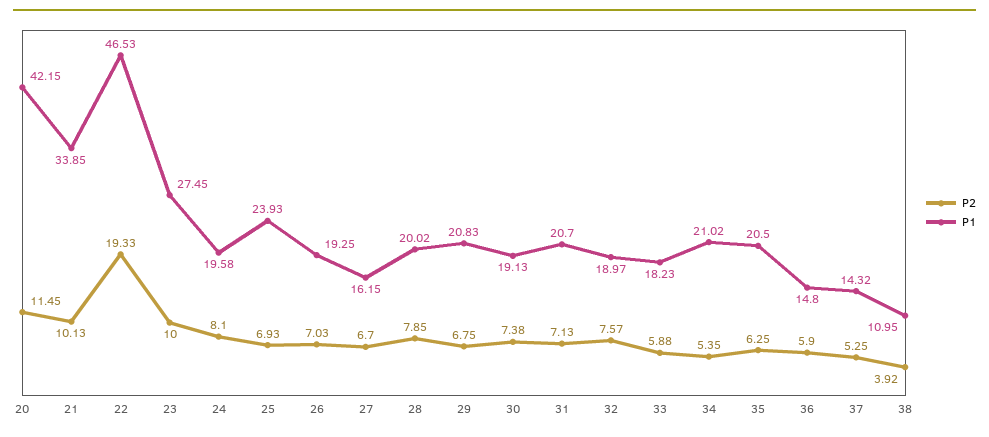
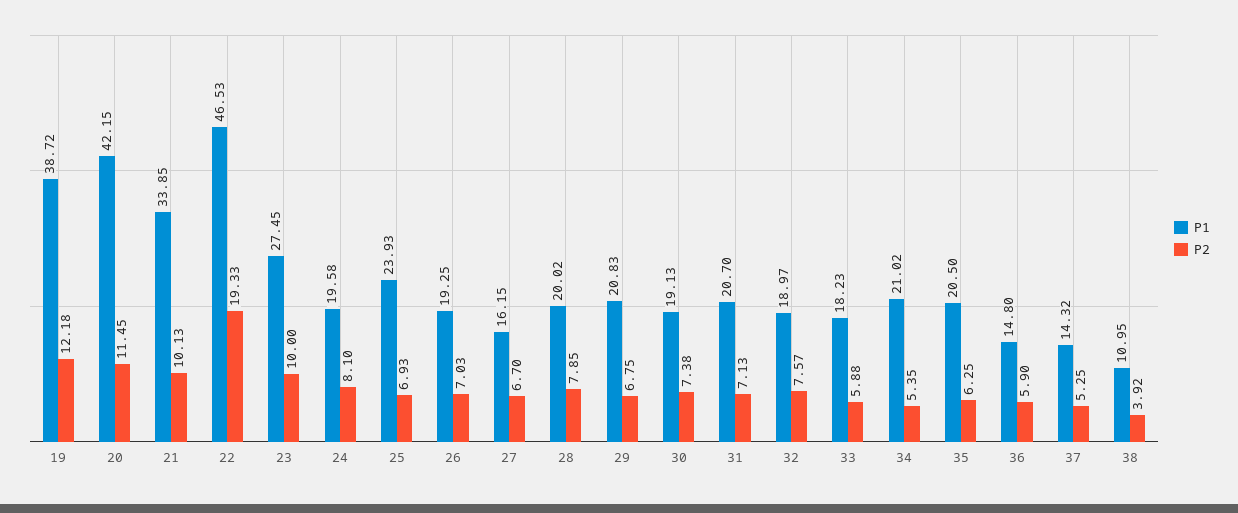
  {
    "P2": {
      "20": 11.45,
      "21": 10.13,
      "22": 19.33,
      "23": 10,
      "24": 8.1,
      "25": 6.93,
      "26": 7.03,
      "27": 6.7,
      "28": 7.85,
      "29": 6.75,
      "30": 7.38,
      "31": 7.13,
      "32": 7.57,
      "33": 5.88,
      "34": 5.35,
      "35": 6.25,
      "36": 5.9,
      "37": 5.25,
-     "38": 3.92
+     "38": 3.92,
+     "19": 12.18
    },
    "P1": {
      "20": 42.15,
      "21": 33.85,
      "22": 46.53,
      "23": 27.45,
      "24": 19.58,
      "25": 23.93,
      "26": 19.25,
      "27": 16.15,
      "28": 20.02,
      "29": 20.83,
      "30": 19.13,
      "31": 20.7,
      "32": 18.97,
      "33": 18.23,
      "34": 21.02,
      "35": 20.5,
      "36": 14.8,
      "37": 14.32,
-     "38": 10.95
+     "38": 10.95,
+     "19": 38.72
    }
  }

